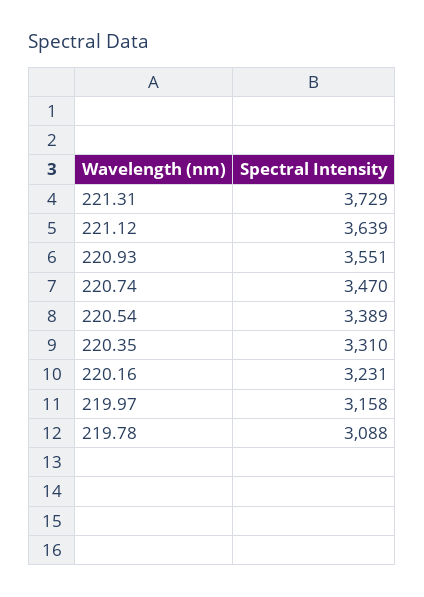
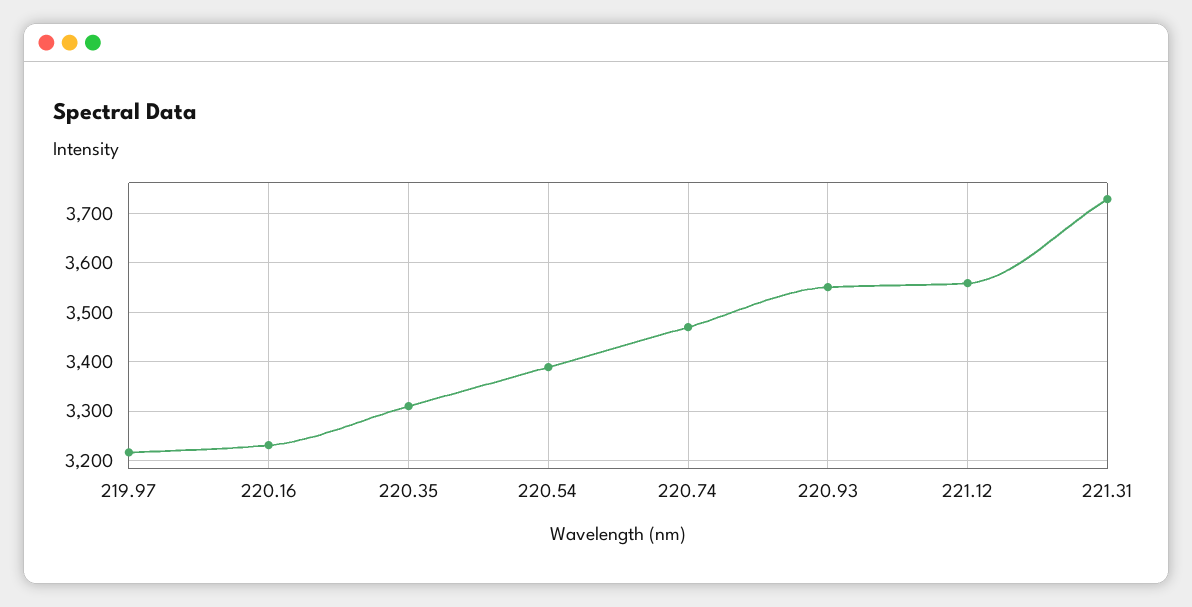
  {
    "221.31": 3729,
-   "221.12": 3639,
+   "221.12": 3560,
    "220.93": 3551,
    "220.74": 3470,
    "220.54": 3389,
    "220.35": 3310,
    "220.16": 3231,
-   "219.97": 3158,
+   "219.97": 3220
-   "219.78": 3088
  }

